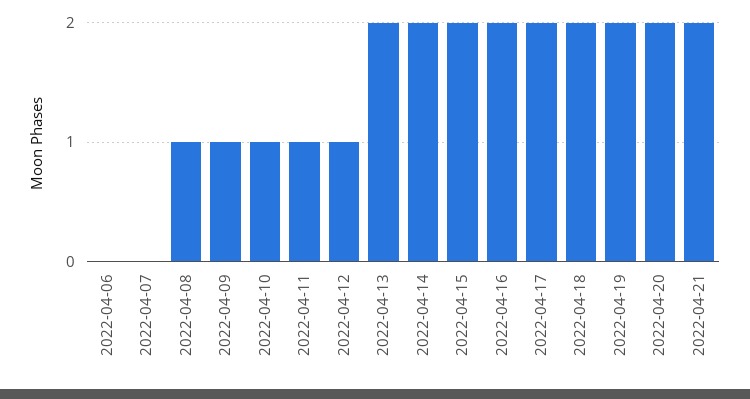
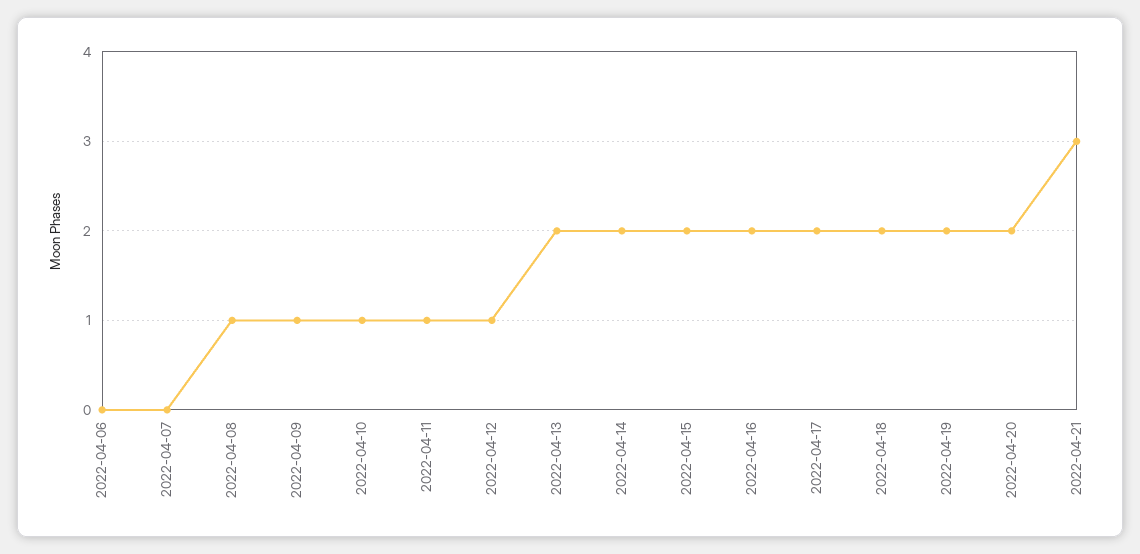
  {
    "2022-04-06": 0,
    "2022-04-07": 0,
    "2022-04-08": 1,
    "2022-04-09": 1,
    "2022-04-10": 1,
    "2022-04-11": 1,
    "2022-04-12": 1,
    "2022-04-13": 2,
    "2022-04-14": 2,
    "2022-04-15": 2,
    "2022-04-16": 2,
    "2022-04-17": 2,
    "2022-04-18": 2,
    "2022-04-19": 2,
    "2022-04-20": 2,
-   "2022-04-21": 2
+   "2022-04-21": 3
  }

